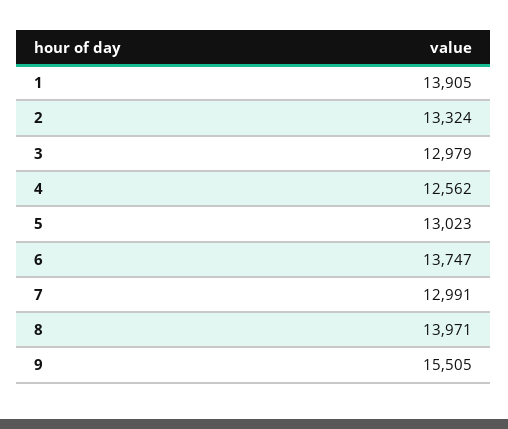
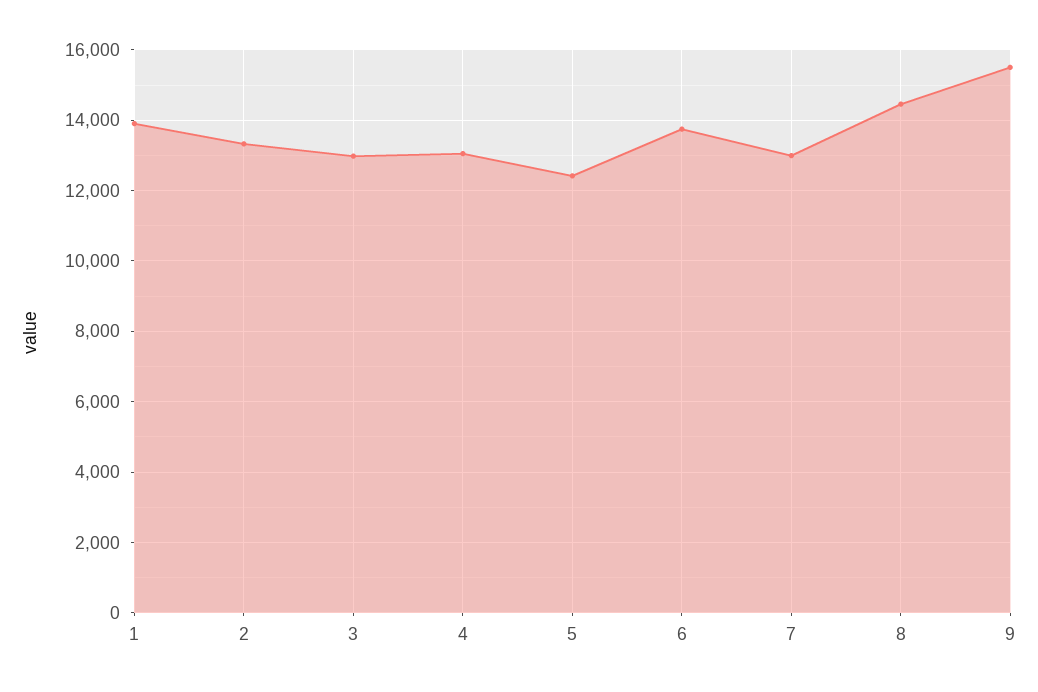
  {
    "1": 13905,
    "2": 13324,
    "3": 12979,
-   "4": 12562,
+   "4": 13000,
-   "5": 13023,
+   "5": 12400,
    "6": 13747,
    "7": 12991,
-   "8": 13971,
+   "8": 14400,
    "9": 15505
  }

